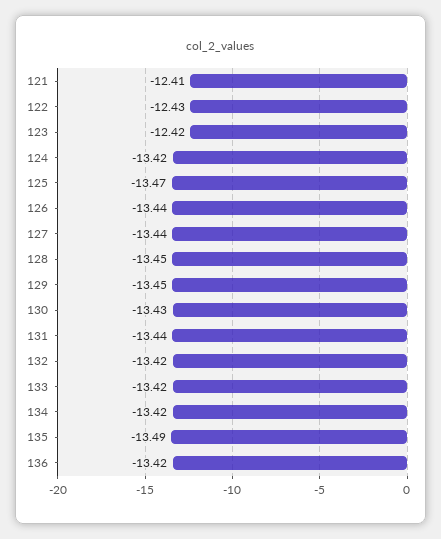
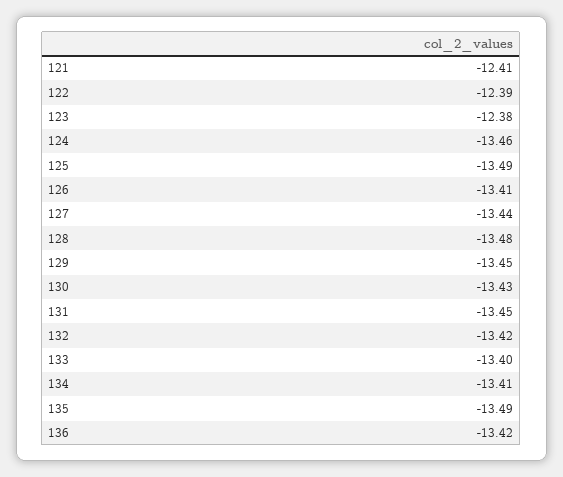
  {
    "121": -12.41,
-   "122": -12.43,
+   "122": -12.39,
-   "123": -12.42,
+   "123": -12.38,
-   "124": -13.42,
+   "124": -13.46,
-   "125": -13.47,
+   "125": -13.49,
-   "126": -13.44,
+   "126": -13.41,
    "127": -13.44,
-   "128": -13.45,
+   "128": -13.48,
    "129": -13.45,
    "130": -13.43,
-   "131": -13.44,
+   "131": -13.45,
    "132": -13.42,
-   "133": -13.42,
+   "133": -13.4,
-   "134": -13.42,
+   "134": -13.41,
    "135": -13.49,
    "136": -13.42
  }

